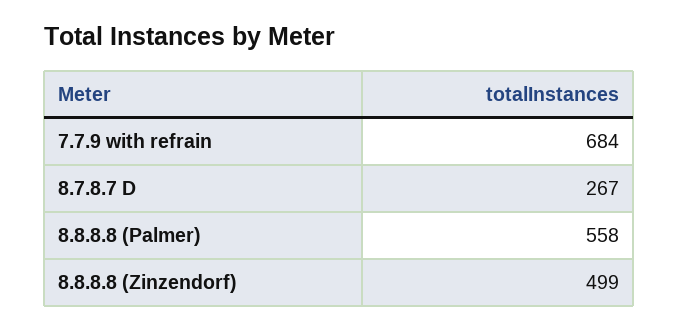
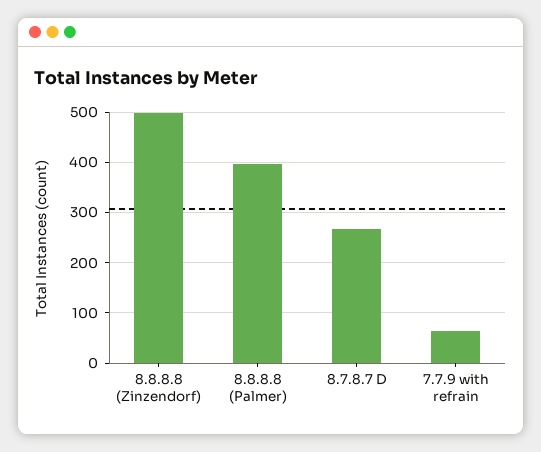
  {
-   "7.7.9 with refrain": 684,
+   "7.7.9 with refrain": 60,
    "8.7.8.7 D": 267,
-   "8.8.8.8 (Palmer)": 558,
+   "8.8.8.8 (Palmer)": 400,
    "8.8.8.8 (Zinzendorf)": 499
  }

